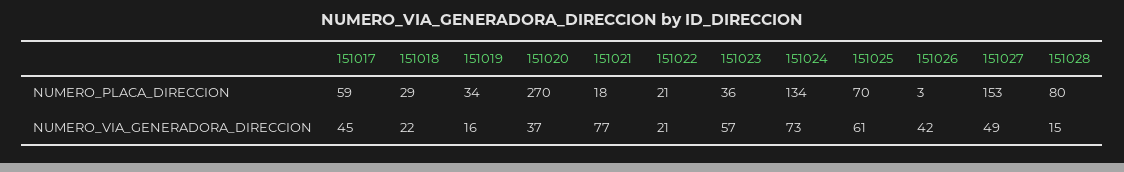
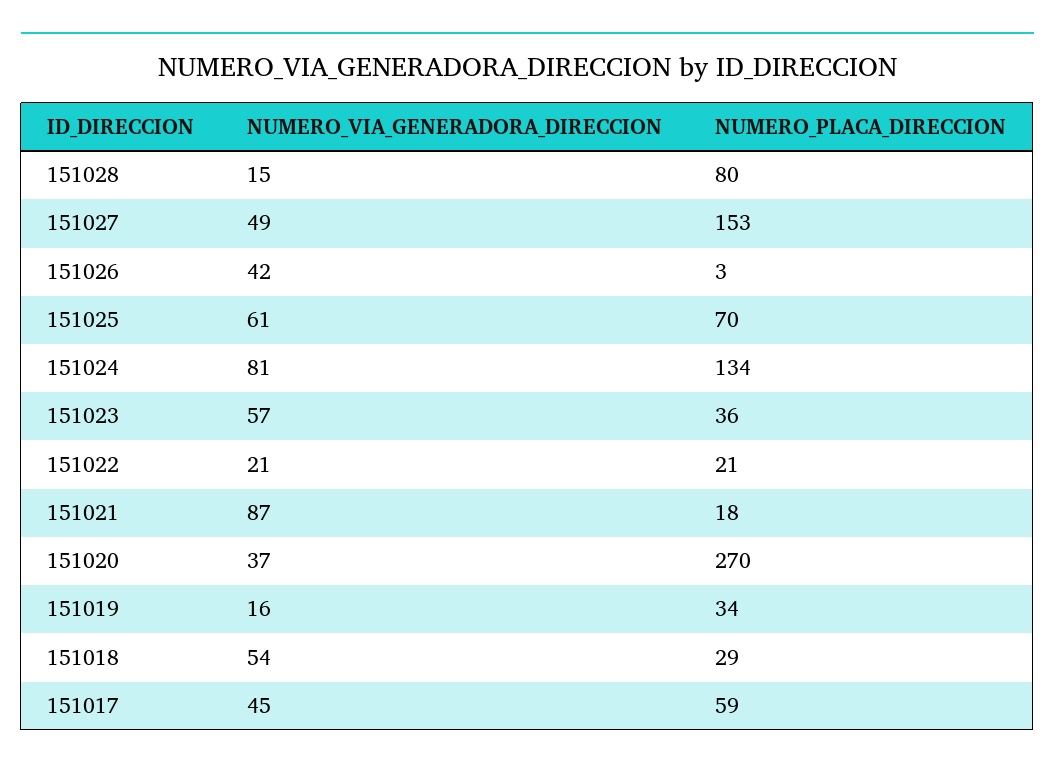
  {
    "151017": {
      "NUMERO_PLACA_DIRECCION": 59,
      "NUMERO_VIA_GENERADORA_DIRECCION": 45
    },
    "151018": {
      "NUMERO_PLACA_DIRECCION": 29,
-     "NUMERO_VIA_GENERADORA_DIRECCION": 22
+     "NUMERO_VIA_GENERADORA_DIRECCION": 54
    },
    "151019": {
      "NUMERO_PLACA_DIRECCION": 34,
      "NUMERO_VIA_GENERADORA_DIRECCION": 16
    },
    "151020": {
      "NUMERO_PLACA_DIRECCION": 270,
      "NUMERO_VIA_GENERADORA_DIRECCION": 37
    },
    "151021": {
      "NUMERO_PLACA_DIRECCION": 18,
-     "NUMERO_VIA_GENERADORA_DIRECCION": 77
+     "NUMERO_VIA_GENERADORA_DIRECCION": 87
    },
    "151022": {
      "NUMERO_PLACA_DIRECCION": 21,
      "NUMERO_VIA_GENERADORA_DIRECCION": 21
    },
    "151023": {
      "NUMERO_PLACA_DIRECCION": 36,
      "NUMERO_VIA_GENERADORA_DIRECCION": 57
    },
    "151024": {
      "NUMERO_PLACA_DIRECCION": 134,
-     "NUMERO_VIA_GENERADORA_DIRECCION": 73
+     "NUMERO_VIA_GENERADORA_DIRECCION": 81
    },
    "151025": {
      "NUMERO_PLACA_DIRECCION": 70,
      "NUMERO_VIA_GENERADORA_DIRECCION": 61
    },
    "151026": {
      "NUMERO_PLACA_DIRECCION": 3,
      "NUMERO_VIA_GENERADORA_DIRECCION": 42
    },
    "151027": {
      "NUMERO_PLACA_DIRECCION": 153,
      "NUMERO_VIA_GENERADORA_DIRECCION": 49
    },
    "151028": {
      "NUMERO_PLACA_DIRECCION": 80,
      "NUMERO_VIA_GENERADORA_DIRECCION": 15
    }
  }

